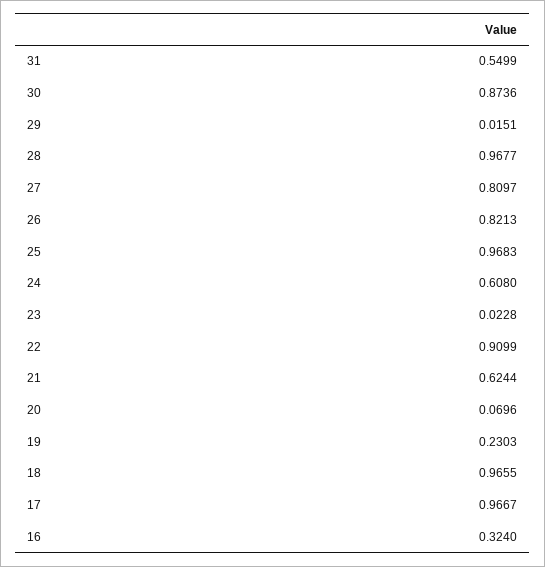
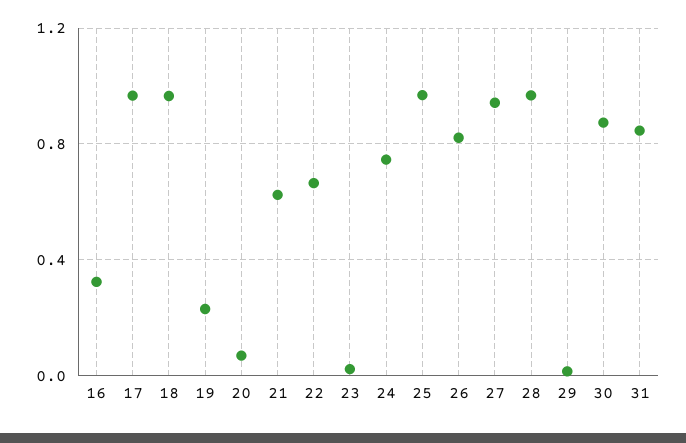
  {
-   "31": 0.5499,
+   "31": 0.85,
    "30": 0.8736,
    "29": 0.0151,
    "28": 0.9677,
-   "27": 0.8097,
+   "27": 0.95,
    "26": 0.8213,
    "25": 0.9683,
-   "24": 0.608,
+   "24": 0.75,
    "23": 0.0228,
-   "22": 0.9099,
+   "22": 0.65,
    "21": 0.6244,
    "20": 0.0696,
    "19": 0.2303,
    "18": 0.9655,
    "17": 0.9667,
    "16": 0.324
  }

